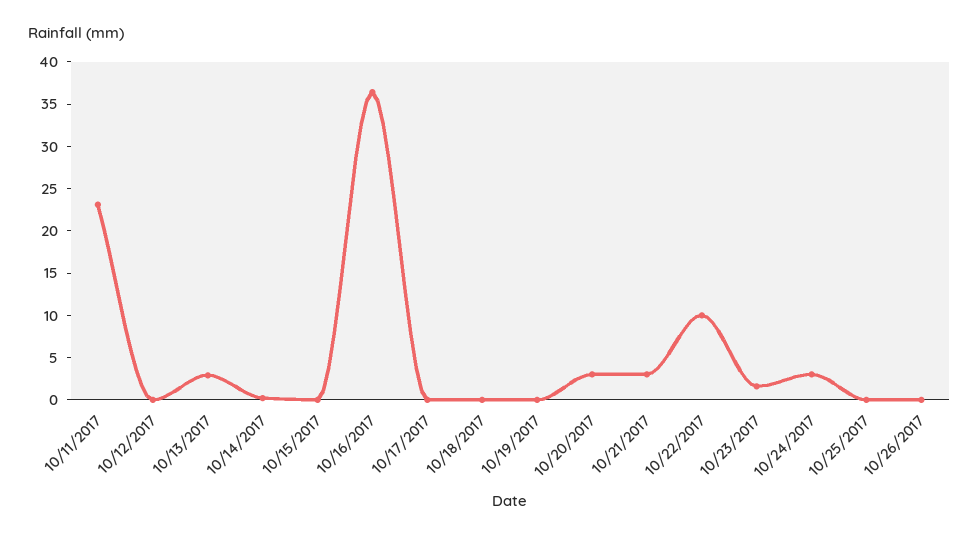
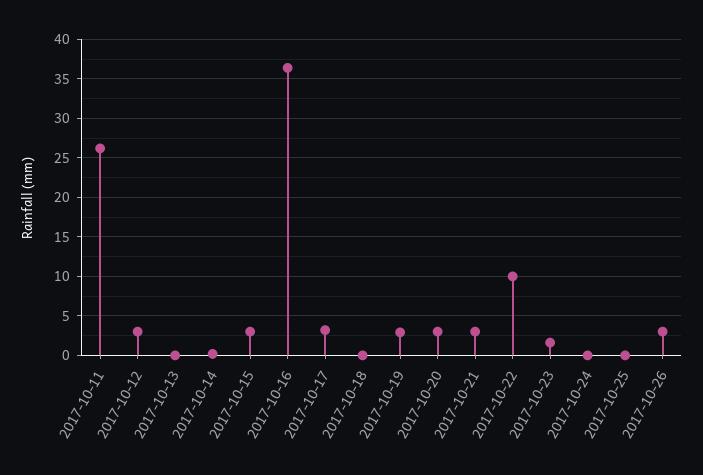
  {
-   "10/11/2017": 23,
+   "10/11/2017": 26,
-   "10/12/2017": 0,
+   "10/12/2017": 3,
-   "10/13/2017": 3,
+   "10/13/2017": 0,
    "10/14/2017": 0,
-   "10/15/2017": 0,
+   "10/15/2017": 3,
    "10/16/2017": 36,
-   "10/17/2017": 0,
+   "10/17/2017": 3,
    "10/18/2017": 0,
-   "10/19/2017": 0,
+   "10/19/2017": 3,
    "10/20/2017": 3,
    "10/21/2017": 3,
    "10/22/2017": 10,
    "10/23/2017": 2,
-   "10/24/2017": 3,
+   "10/24/2017": 0,
    "10/25/2017": 0,
-   "10/26/2017": 0
+   "10/26/2017": 3
  }

